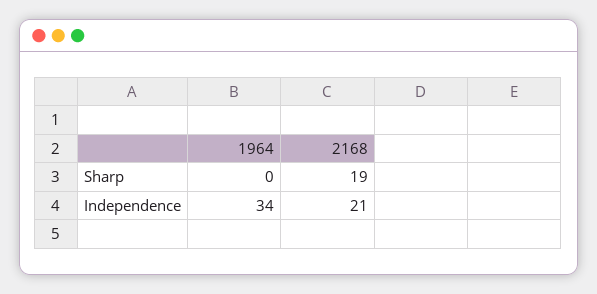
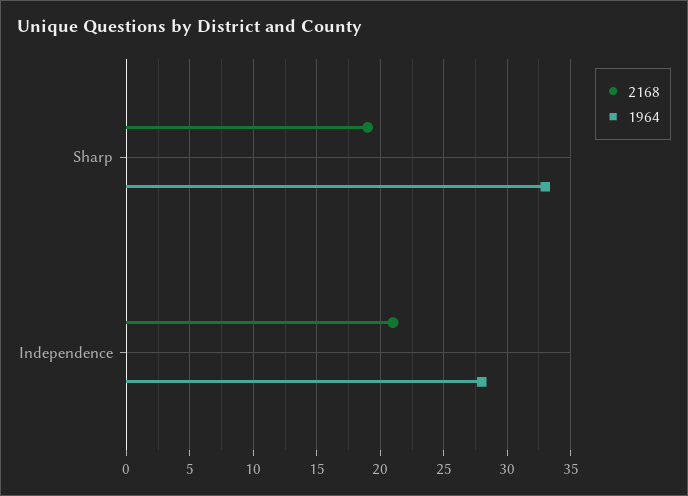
  {
    "1964": {
-     "Sharp": 0,
+     "Sharp": 33,
-     "Independence": 34
+     "Independence": 28
    },
    "2168": {
      "Sharp": 19,
      "Independence": 21
    }
  }

